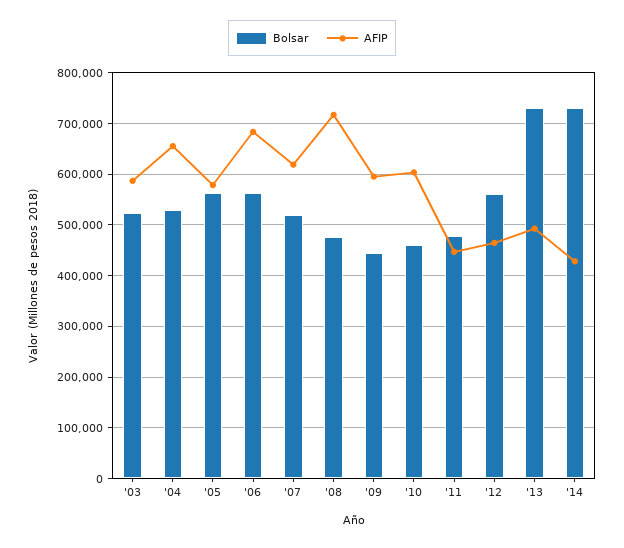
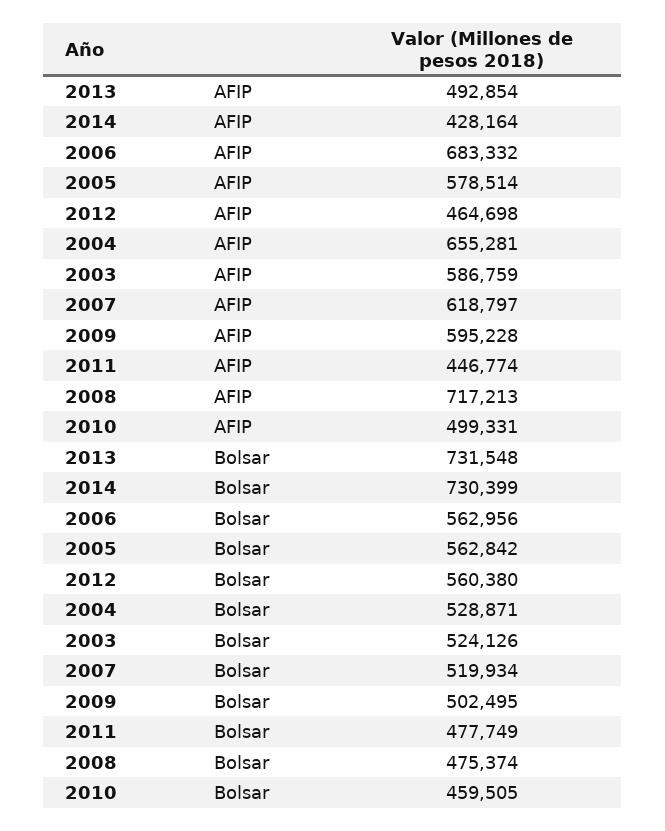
  {
    "Bolsar": {
      "'03": 524126,
      "'04": 528871,
      "'05": 562842,
      "'06": 562956,
      "'07": 519934,
      "'08": 475374,
-     "'09": 440000,
+     "'09": 502495,
      "'10": 459505,
      "'11": 477749,
      "'12": 560380,
      "'13": 731548,
      "'14": 730399
    },
    "AFIP": {
      "'03": 586759,
      "'04": 655281,
      "'05": 578514,
      "'06": 683332,
      "'07": 618797,
      "'08": 717213,
      "'09": 595228,
-     "'10": 600000,
+     "'10": 499331,
      "'11": 446774,
      "'12": 464698,
      "'13": 492854,
      "'14": 428164
    }
  }

